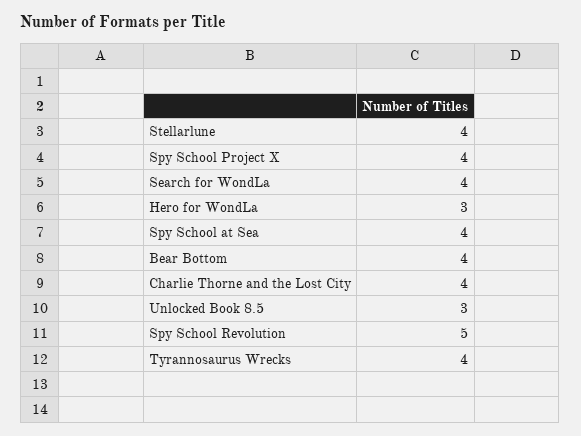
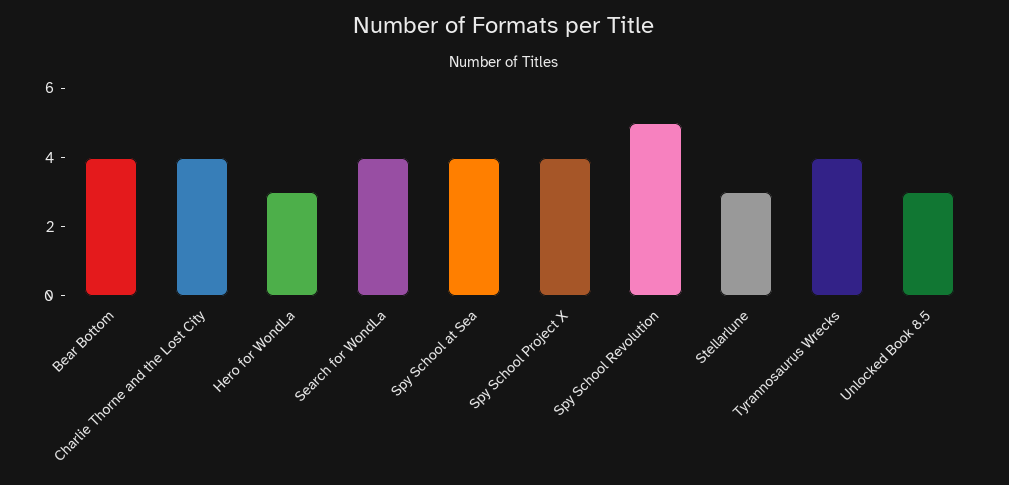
  {
-   "Stellarlune": 4,
+   "Stellarlune": 3,
    "Spy School Project X": 4,
    "Search for WondLa": 4,
    "Hero for WondLa": 3,
    "Spy School at Sea": 4,
    "Bear Bottom": 4,
    "Charlie Thorne and the Lost City": 4,
    "Unlocked Book 8.5": 3,
    "Spy School Revolution": 5,
    "Tyrannosaurus Wrecks": 4
  }

